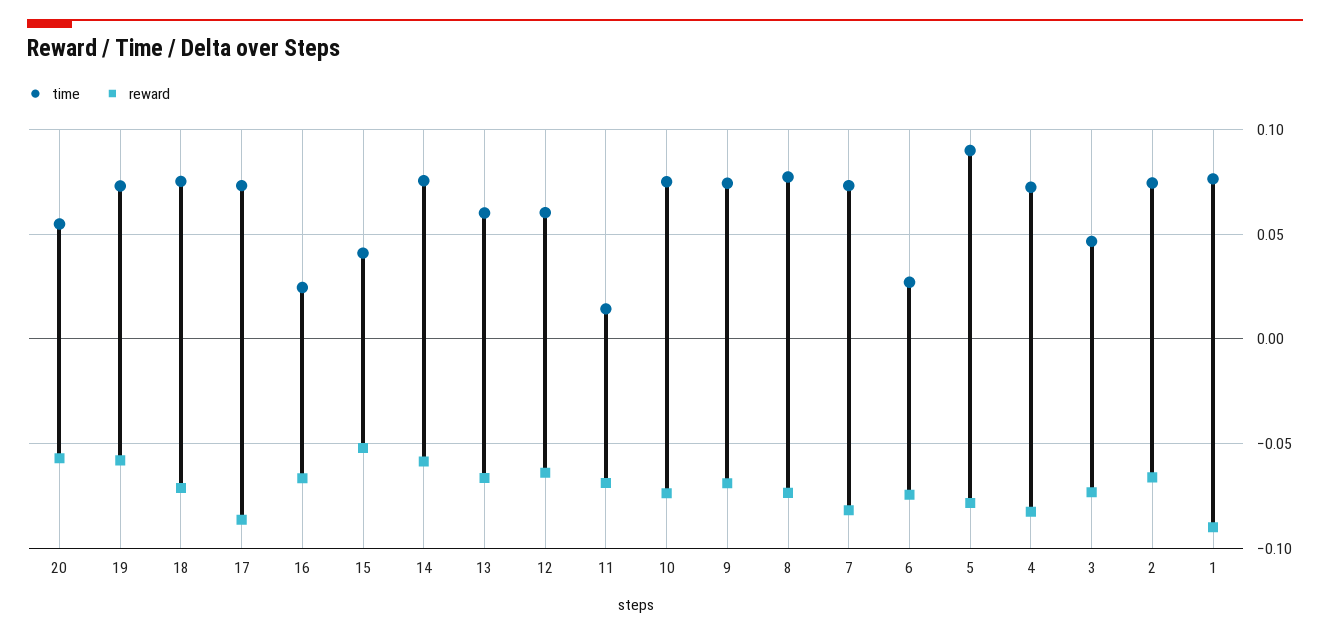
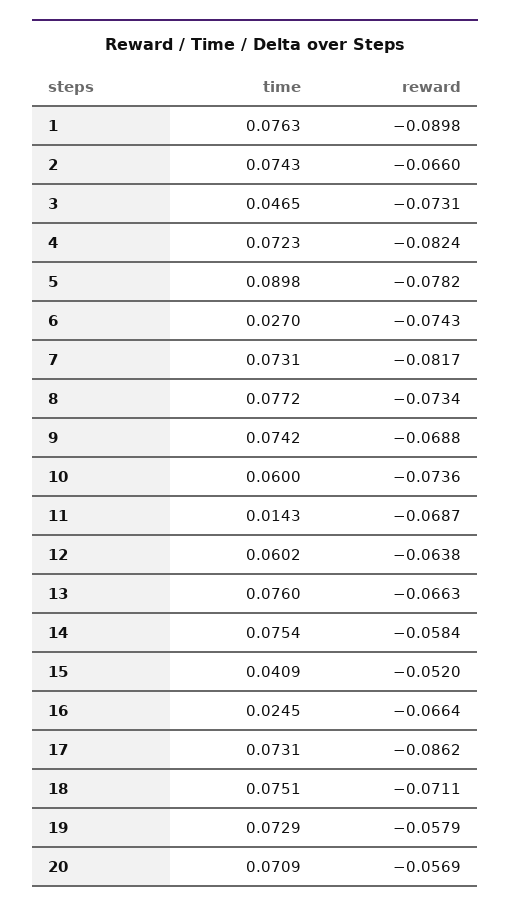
  {
    "time": {
-     "20": 0.055,
+     "20": 0.0709,
      "19": 0.0729,
      "18": 0.0751,
      "17": 0.0731,
      "16": 0.0245,
      "15": 0.0409,
      "14": 0.0754,
-     "13": 0.06,
+     "13": 0.076,
      "12": 0.0602,
      "11": 0.0143,
-     "10": 0.075,
+     "10": 0.06,
      "9": 0.0742,
      "8": 0.0772,
      "7": 0.0731,
      "6": 0.027,
      "5": 0.0898,
      "4": 0.0723,
      "3": 0.0465,
      "2": 0.0743,
      "1": 0.0763
    },
    "reward": {
      "20": -0.0569,
      "19": -0.0579,
      "18": -0.0711,
      "17": -0.0862,
      "16": -0.0664,
      "15": -0.052,
      "14": -0.0584,
      "13": -0.0663,
      "12": -0.0638,
      "11": -0.0687,
      "10": -0.0736,
      "9": -0.0688,
      "8": -0.0734,
      "7": -0.0817,
      "6": -0.0743,
      "5": -0.0782,
      "4": -0.0824,
      "3": -0.0731,
      "2": -0.066,
      "1": -0.0898
    }
  }

